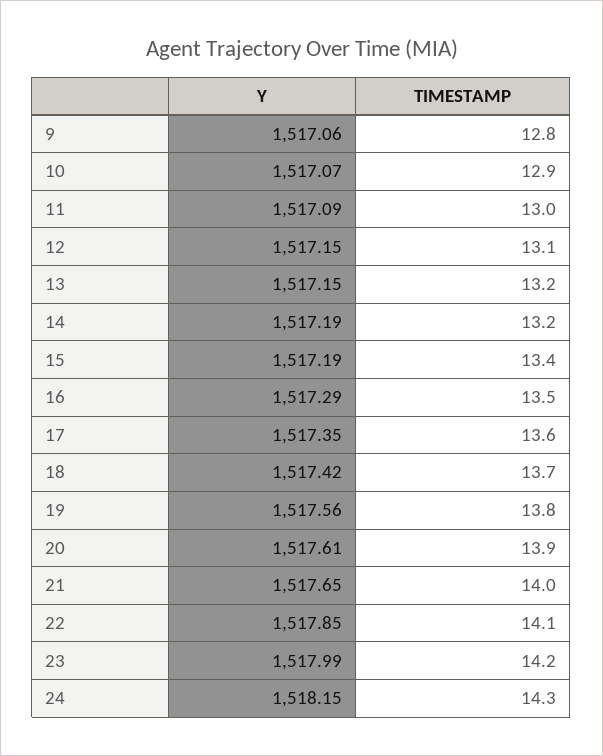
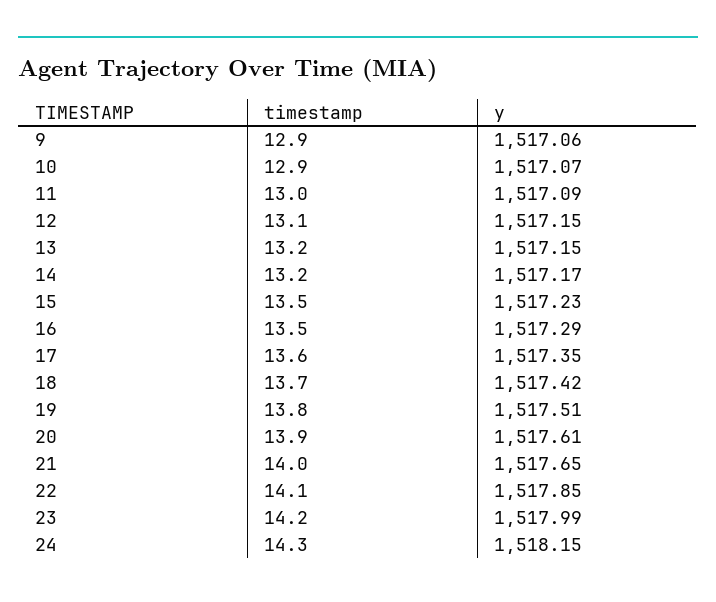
  {
    "Y": {
      "9": 1517.06,
      "10": 1517.07,
      "11": 1517.09,
      "12": 1517.15,
      "13": 1517.15,
-     "14": 1517.19,
+     "14": 1517.17,
-     "15": 1517.19,
+     "15": 1517.23,
      "16": 1517.29,
      "17": 1517.35,
      "18": 1517.42,
-     "19": 1517.56,
+     "19": 1517.51,
      "20": 1517.61,
      "21": 1517.65,
      "22": 1517.85,
      "23": 1517.99,
      "24": 1518.15
    },
    "TIMESTAMP": {
-     "9": 12.8,
+     "9": 12.9,
      "10": 12.9,
      "11": 13,
      "12": 13.1,
      "13": 13.2,
      "14": 13.2,
-     "15": 13.4,
+     "15": 13.5,
      "16": 13.5,
      "17": 13.6,
      "18": 13.7,
      "19": 13.8,
      "20": 13.9,
      "21": 14,
      "22": 14.1,
      "23": 14.2,
      "24": 14.3
    }
  }

